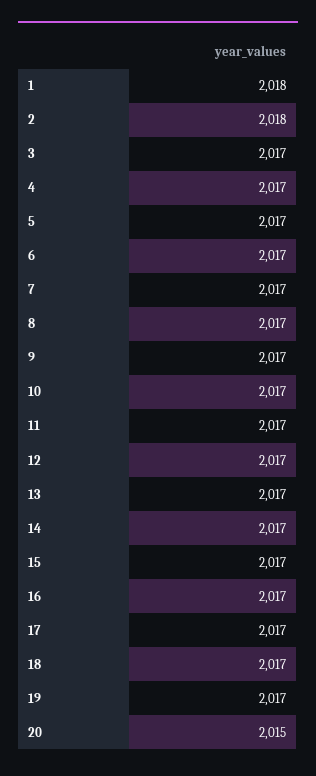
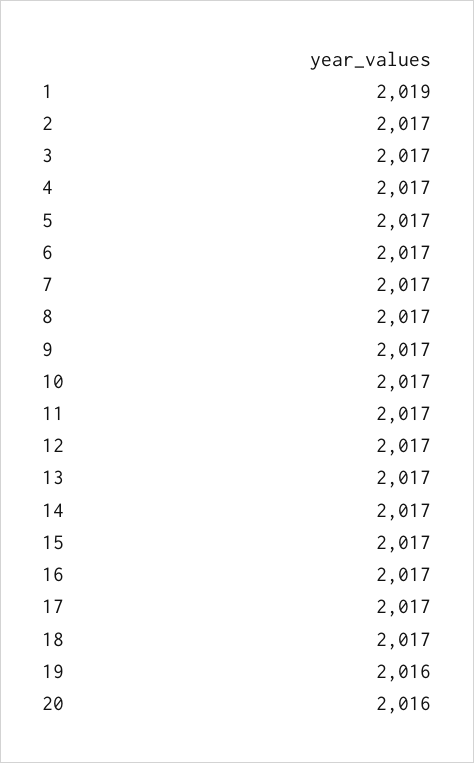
  {
-   "1": 2018,
+   "1": 2019,
-   "2": 2018,
+   "2": 2017,
    "3": 2017,
    "4": 2017,
    "5": 2017,
    "6": 2017,
    "7": 2017,
    "8": 2017,
    "9": 2017,
    "10": 2017,
    "11": 2017,
    "12": 2017,
    "13": 2017,
    "14": 2017,
    "15": 2017,
    "16": 2017,
    "17": 2017,
    "18": 2017,
-   "19": 2017,
+   "19": 2016,
-   "20": 2015
+   "20": 2016
  }

